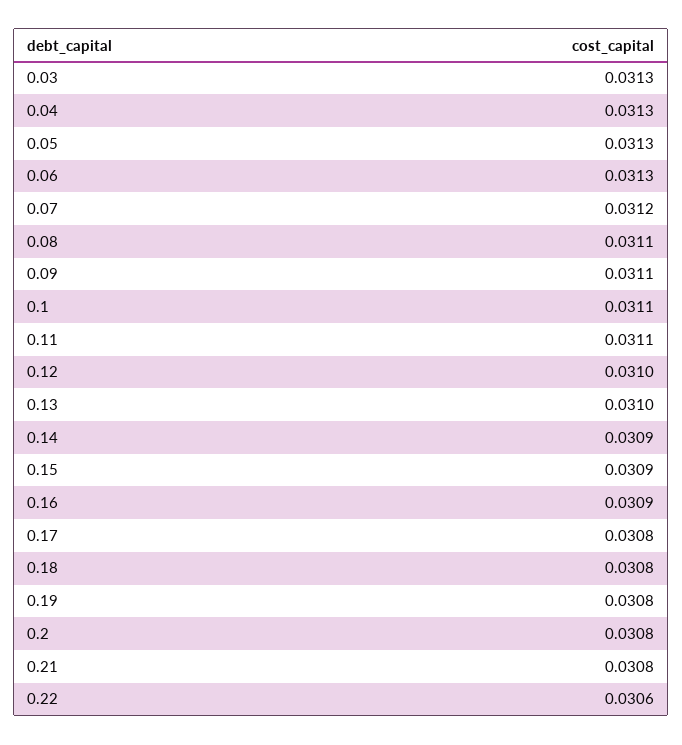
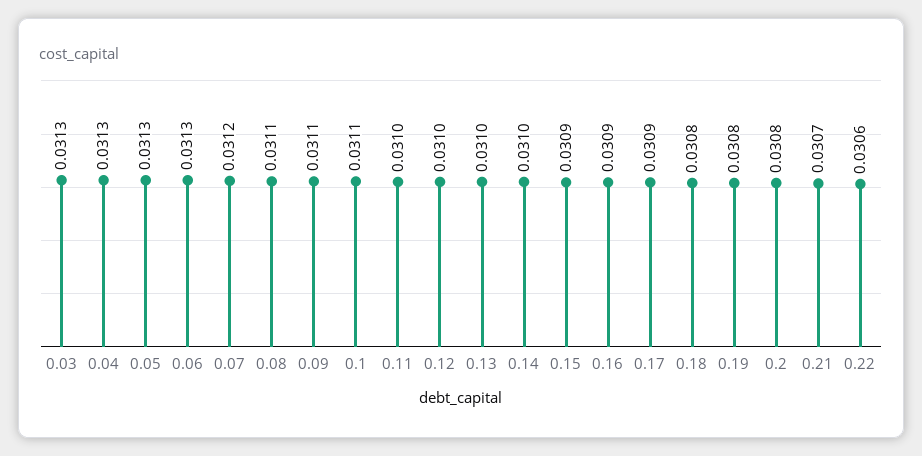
  {
    "0.03": 0.0313,
    "0.04": 0.0313,
    "0.05": 0.0313,
    "0.06": 0.0313,
    "0.07": 0.0312,
    "0.08": 0.0311,
    "0.09": 0.0311,
    "0.1": 0.0311,
-   "0.11": 0.0311,
+   "0.11": 0.031,
    "0.12": 0.031,
    "0.13": 0.031,
-   "0.14": 0.0309,
+   "0.14": 0.031,
    "0.15": 0.0309,
    "0.16": 0.0309,
-   "0.17": 0.0308,
+   "0.17": 0.0309,
    "0.18": 0.0308,
    "0.19": 0.0308,
    "0.2": 0.0308,
-   "0.21": 0.0308,
+   "0.21": 0.0307,
    "0.22": 0.0306
  }

